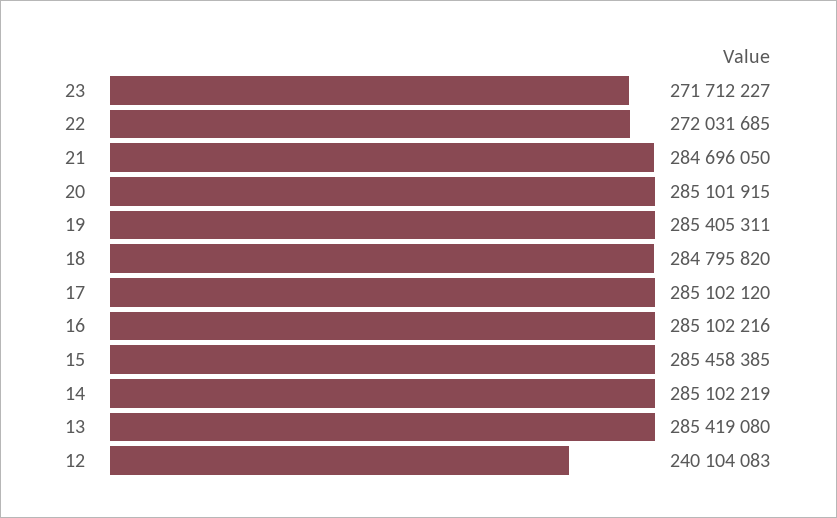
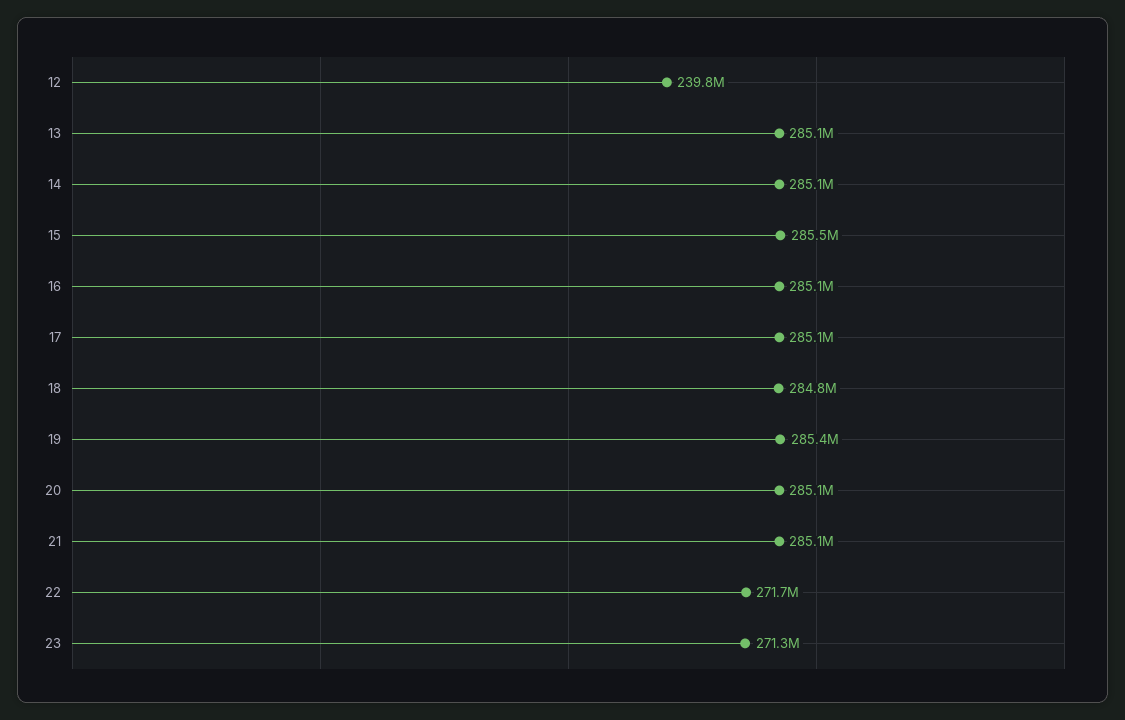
  {
-   "23": 271712227,
+   "23": 271300000,
-   "22": 272031685,
+   "22": 271700000,
-   "21": 284696050,
+   "21": 285100000,
    "20": 285101915,
    "19": 285405311,
    "18": 284795820,
    "17": 285102120,
    "16": 285102216,
    "15": 285458385,
    "14": 285102219,
-   "13": 285419080,
+   "13": 285100000,
-   "12": 240104083
+   "12": 239800000
  }

